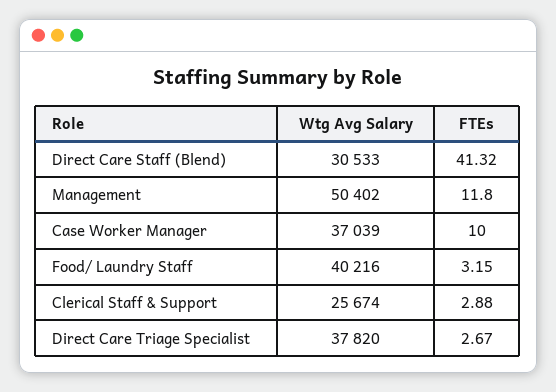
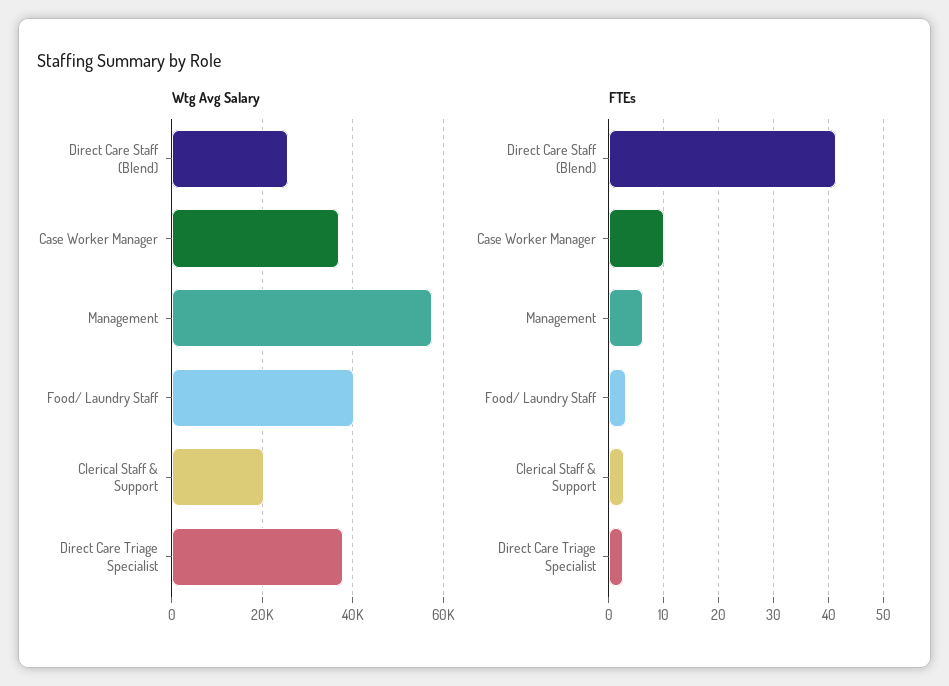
  {
    "Wtg Avg Salary": {
-     "Direct Care Staff (Blend)": 30533,
+     "Direct Care Staff (Blend)": 26000,
-     "Management": 50402,
+     "Management": 58000,
      "Case Worker Manager": 37039,
      "Food/ Laundry Staff": 40216,
-     "Clerical Staff & Support": 25674,
+     "Clerical Staff & Support": 20000,
      "Direct Care Triage Specialist": 37820
    },
    "FTEs": {
      "Direct Care Staff (Blend)": 41.32,
-     "Management": 11.8,
+     "Management": 6,
      "Case Worker Manager": 10,
      "Food/ Laundry Staff": 3.15,
      "Clerical Staff & Support": 2.88,
      "Direct Care Triage Specialist": 2.67
    }
  }

